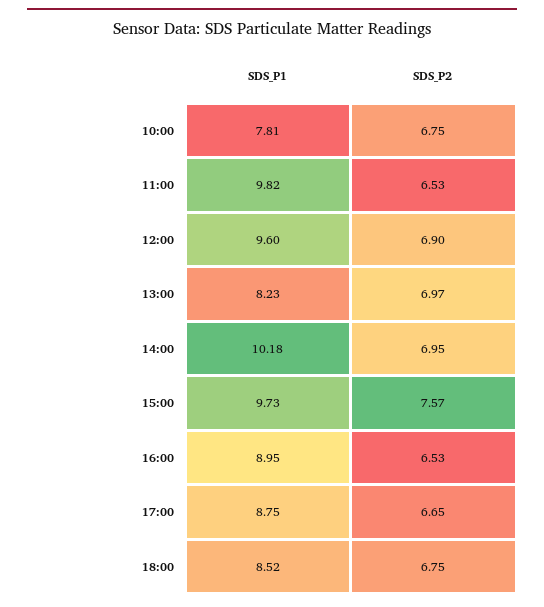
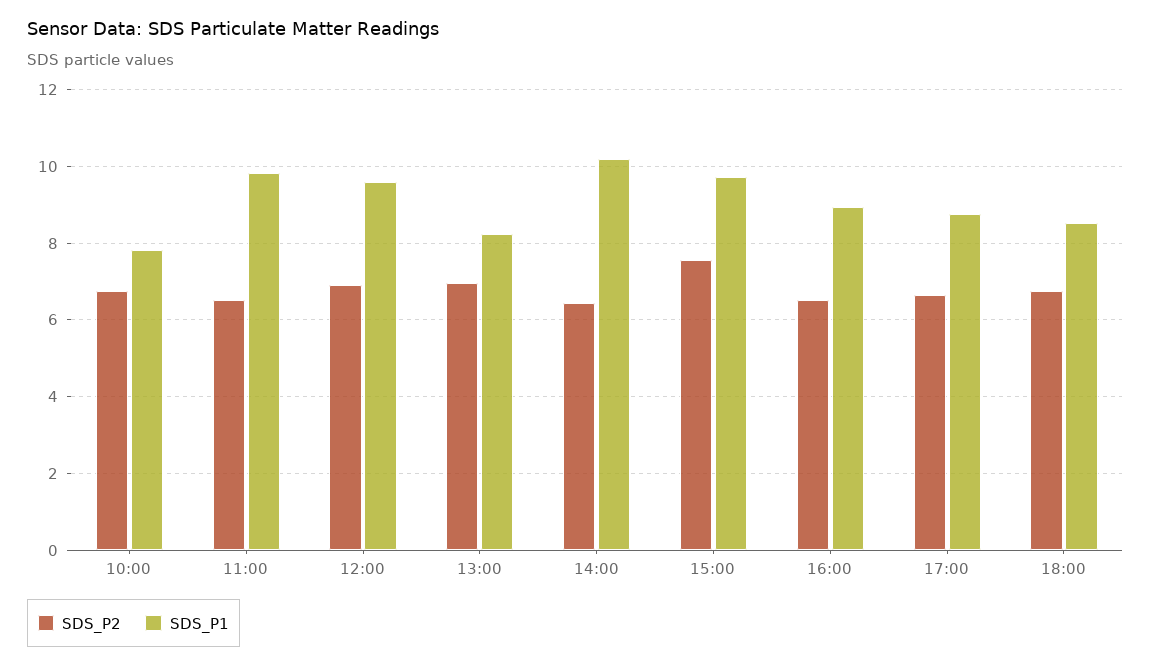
  {
    "SDS_P1": {
      "10:00": 7.81,
      "11:00": 9.82,
      "12:00": 9.6,
      "13:00": 8.23,
      "14:00": 10.18,
      "15:00": 9.73,
      "16:00": 8.95,
      "17:00": 8.75,
      "18:00": 8.52
    },
    "SDS_P2": {
      "10:00": 6.75,
      "11:00": 6.53,
      "12:00": 6.9,
      "13:00": 6.97,
-     "14:00": 6.95,
+     "14:00": 6.4,
      "15:00": 7.57,
      "16:00": 6.53,
      "17:00": 6.65,
      "18:00": 6.75
    }
  }

